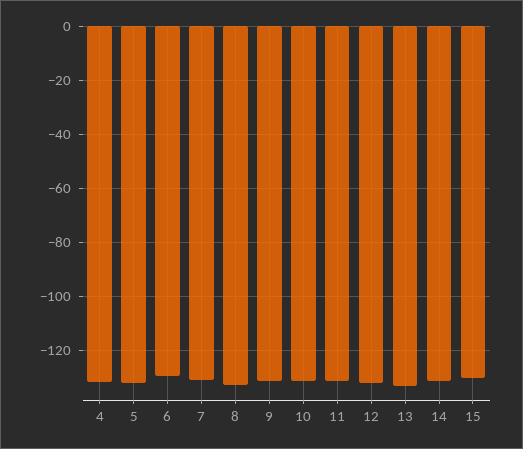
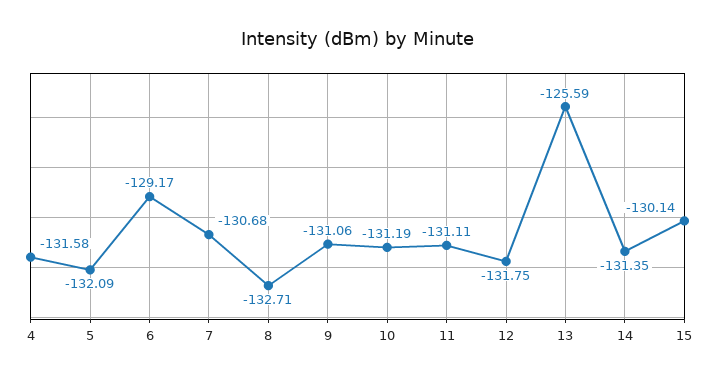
  {
    "4": -131.58,
    "5": -132.09,
    "6": -129.17,
    "7": -130.68,
    "8": -132.71,
    "9": -131.06,
    "10": -131.19,
    "11": -131.11,
    "12": -131.75,
-   "13": -132.5,
+   "13": -125.59,
    "14": -131.35,
    "15": -130.14
  }

